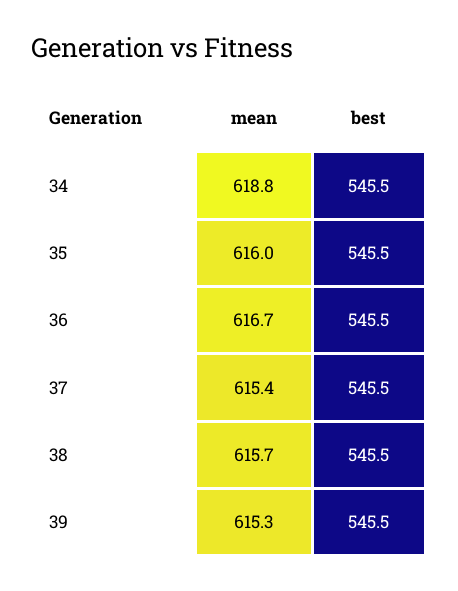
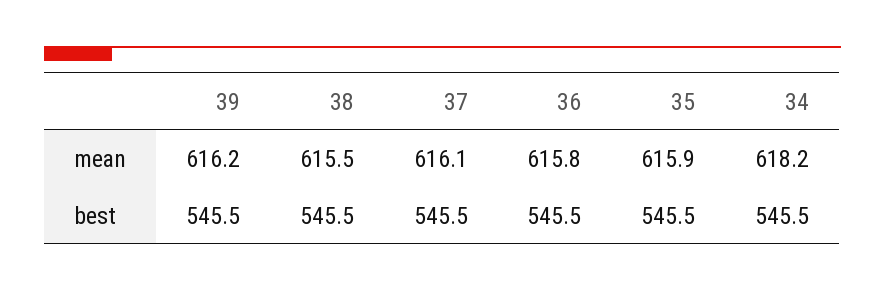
  {
    "mean": {
-     "34": 618.8,
+     "34": 618.2,
-     "35": 616,
+     "35": 615.9,
-     "36": 616.7,
+     "36": 615.8,
-     "37": 615.4,
+     "37": 616.1,
-     "38": 615.7,
+     "38": 615.5,
-     "39": 615.3
+     "39": 616.2
    },
    "best": {
      "34": 545.5,
      "35": 545.5,
      "36": 545.5,
      "37": 545.5,
      "38": 545.5,
      "39": 545.5
    }
  }

